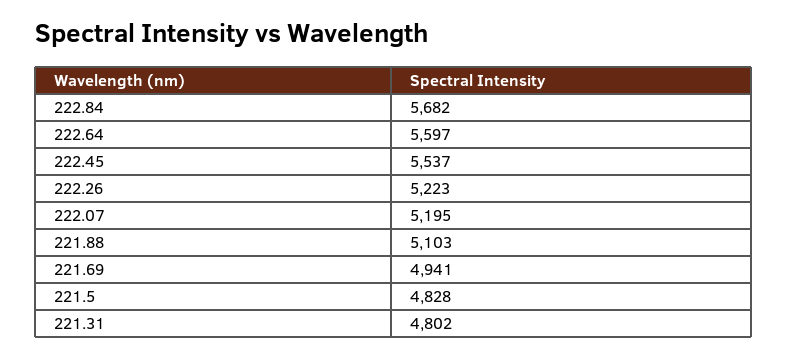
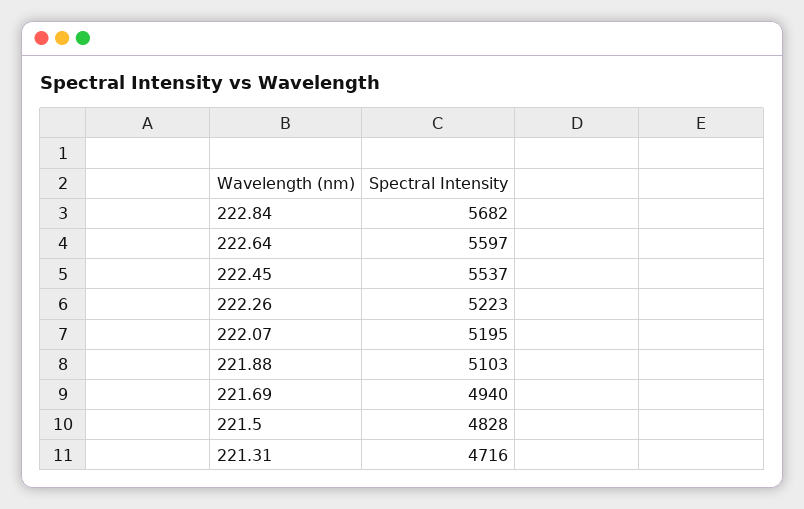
  {
    "222.84": 5682,
    "222.64": 5597,
    "222.45": 5537,
    "222.26": 5223,
    "222.07": 5195,
    "221.88": 5103,
-   "221.69": 4941,
+   "221.69": 4940,
    "221.5": 4828,
-   "221.31": 4802
+   "221.31": 4716
  }

